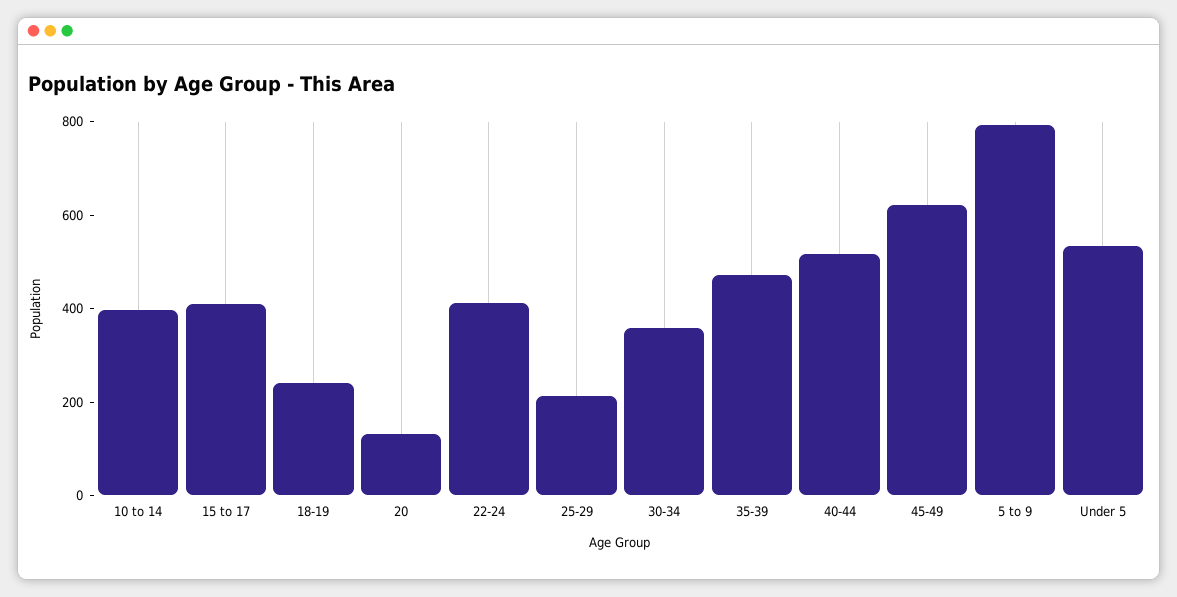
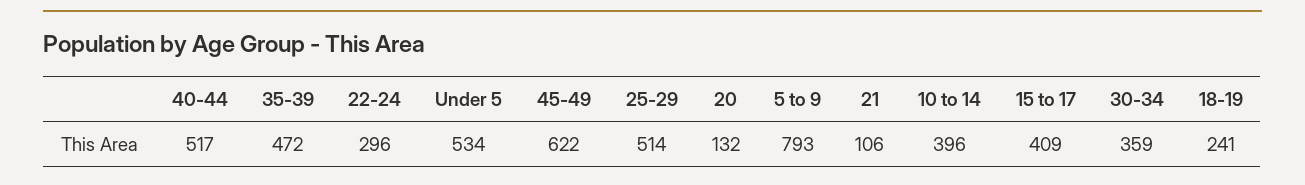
  {
    "10 to 14": 396,
    "15 to 17": 409,
    "18-19": 241,
    "20": 132,
-   "22-24": 400,
+   "22-24": 296,
-   "25-29": 200,
+   "25-29": 514,
    "30-34": 359,
    "35-39": 472,
    "40-44": 517,
    "45-49": 622,
    "5 to 9": 793,
-   "Under 5": 534
+   "Under 5": 534,
+   "21": 106
  }

